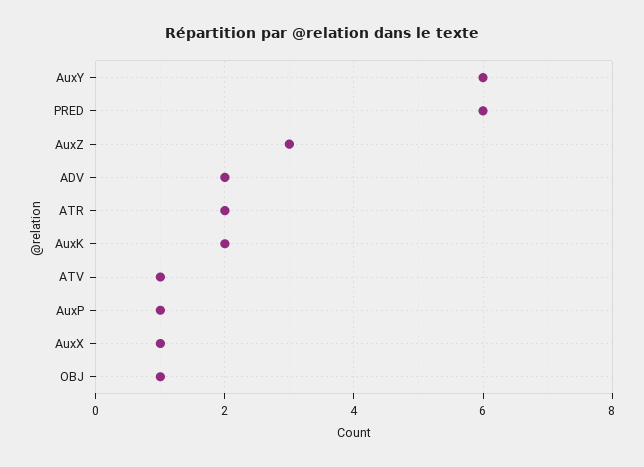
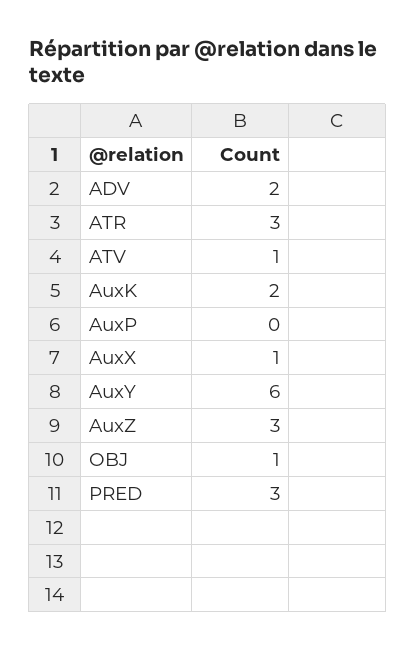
  {
    "AuxY": 6,
-   "PRED": 6,
+   "PRED": 3,
    "AuxZ": 3,
    "ADV": 2,
-   "ATR": 2,
+   "ATR": 3,
    "AuxK": 2,
    "ATV": 1,
-   "AuxP": 1,
+   "AuxP": 0,
    "AuxX": 1,
    "OBJ": 1
  }

